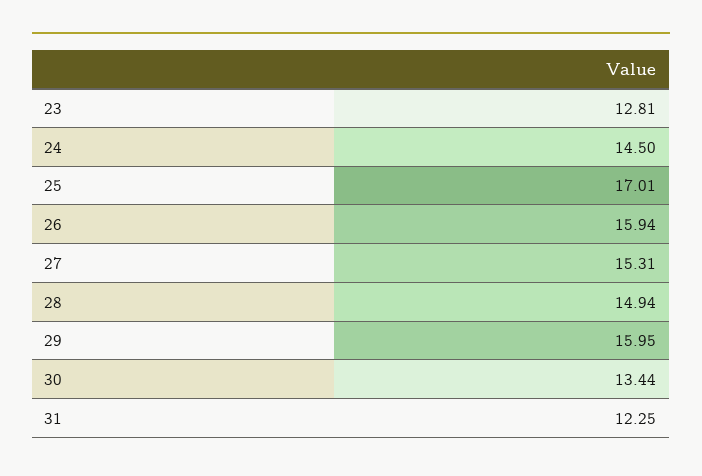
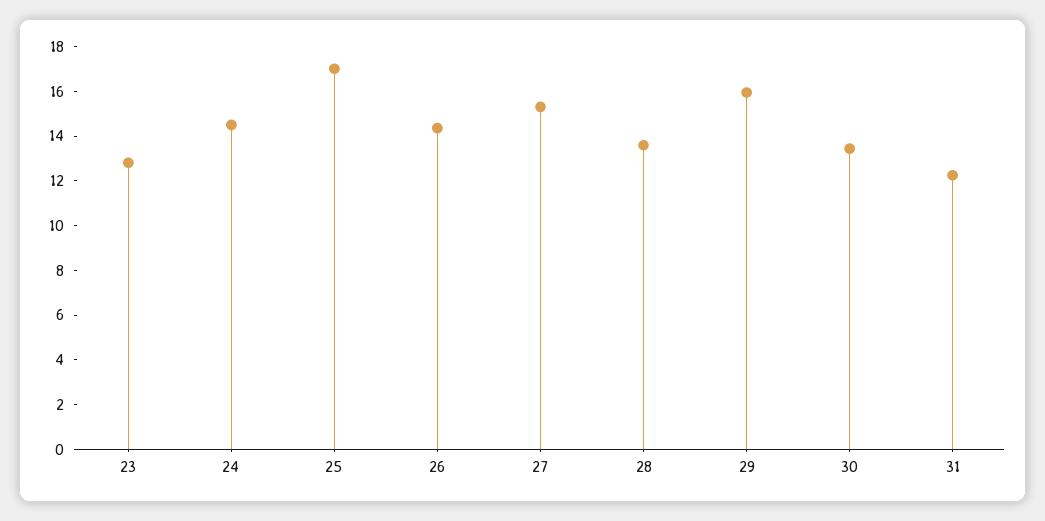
  {
    "23": 12.81,
    "24": 14.5,
    "25": 17.01,
-   "26": 15.94,
+   "26": 14.5,
    "27": 15.31,
-   "28": 14.94,
+   "28": 13.5,
    "29": 15.95,
    "30": 13.44,
    "31": 12.25
  }

